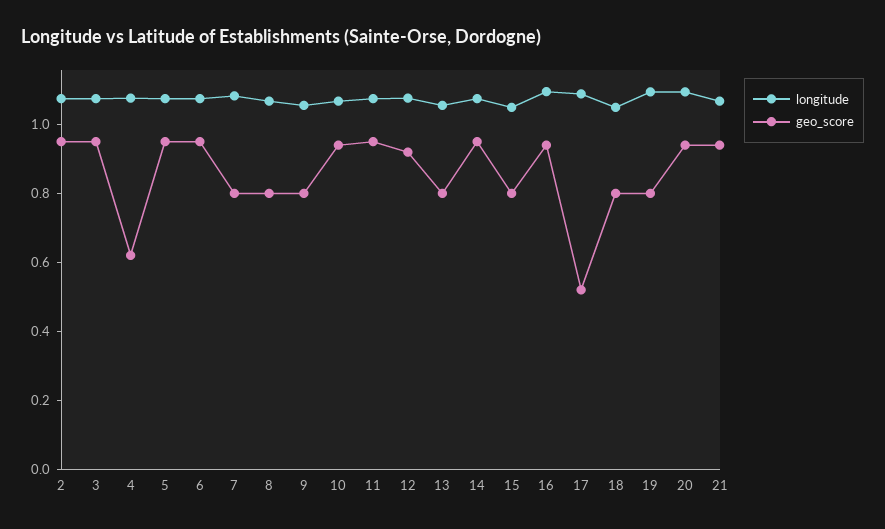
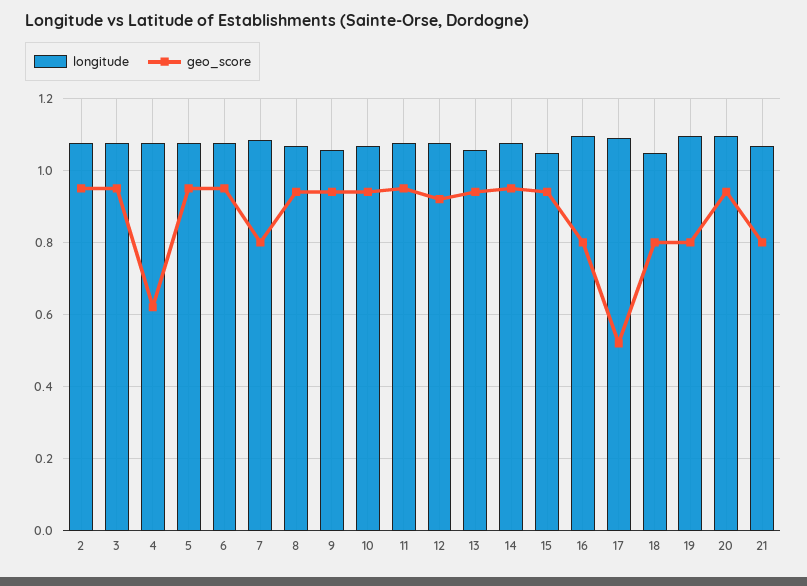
  {
    "longitude": {
      "2": 1.08,
      "3": 1.08,
      "4": 1.08,
      "5": 1.08,
      "6": 1.08,
      "7": 1.08,
      "8": 1.06,
      "9": 1.06,
      "10": 1.06,
      "11": 1.08,
      "12": 1.08,
      "13": 1.06,
      "14": 1.08,
      "15": 1.04,
      "16": 1.1,
      "17": 1.08,
      "18": 1.04,
      "19": 1.1,
      "20": 1.1,
      "21": 1.06
    },
    "geo_score": {
      "2": 0.96,
      "3": 0.96,
      "4": 0.62,
      "5": 0.96,
      "6": 0.96,
      "7": 0.8,
-     "8": 0.8,
+     "8": 0.94,
-     "9": 0.8,
+     "9": 0.94,
      "10": 0.94,
      "11": 0.96,
      "12": 0.92,
-     "13": 0.8,
+     "13": 0.94,
      "14": 0.96,
-     "15": 0.8,
+     "15": 0.94,
-     "16": 0.95,
+     "16": 0.8,
      "17": 0.52,
      "18": 0.8,
      "19": 0.8,
      "20": 0.94,
-     "21": 0.95
+     "21": 0.8
    }
  }

